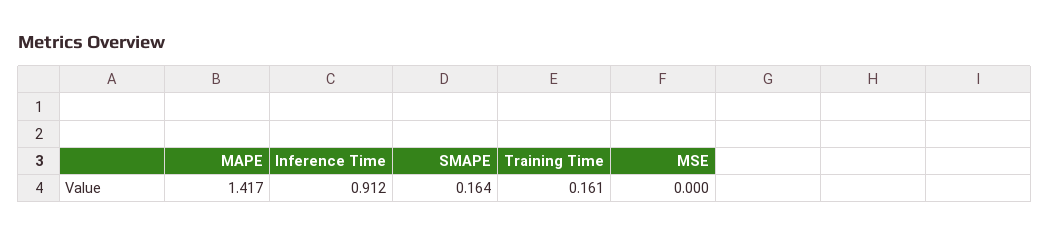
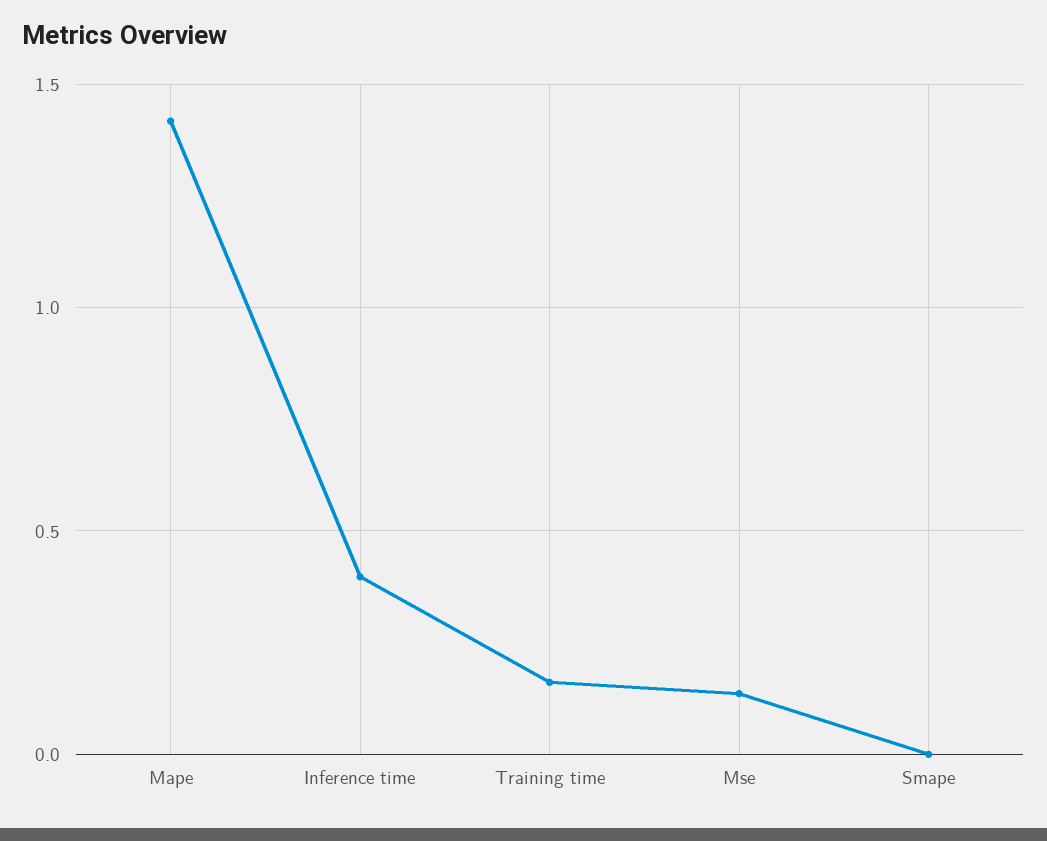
  {
    "MAPE": 1.417,
-   "Inference Time": 0.912,
+   "Inference Time": 0.4,
-   "SMAPE": 0.164,
+   "SMAPE": 0,
    "Training Time": 0.161,
-   "MSE": 0
+   "MSE": 0.15
  }

